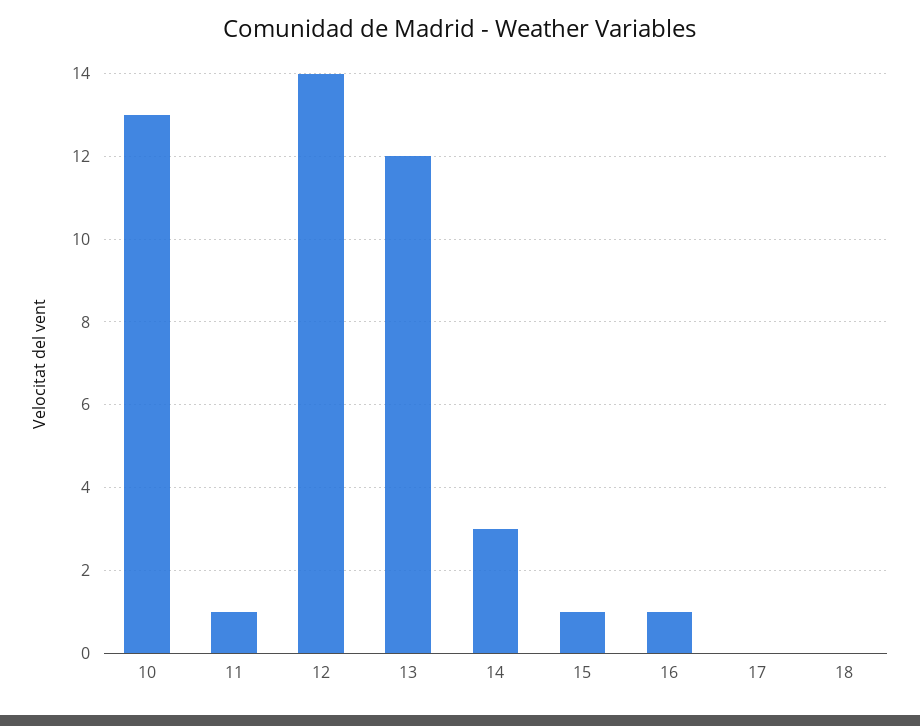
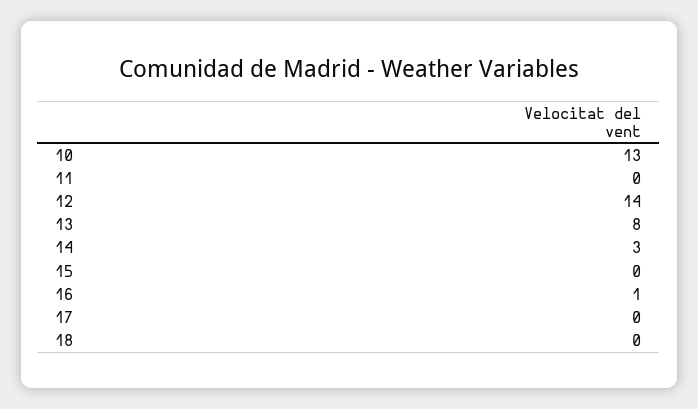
  {
    "10": 13,
-   "11": 1,
+   "11": 0,
    "12": 14,
-   "13": 12,
+   "13": 8,
    "14": 3,
-   "15": 1,
+   "15": 0,
    "16": 1,
    "17": 0,
    "18": 0
  }

